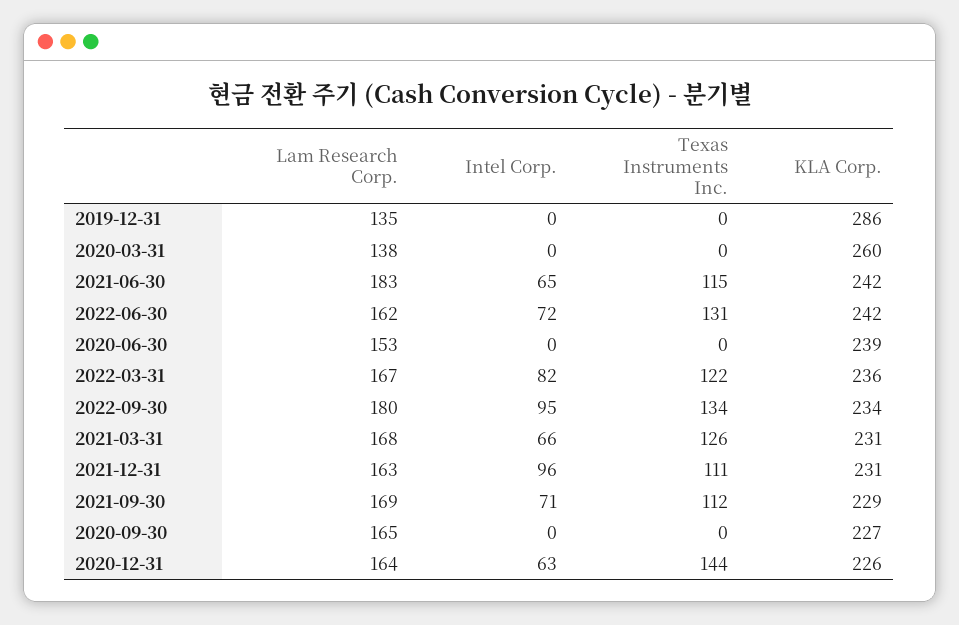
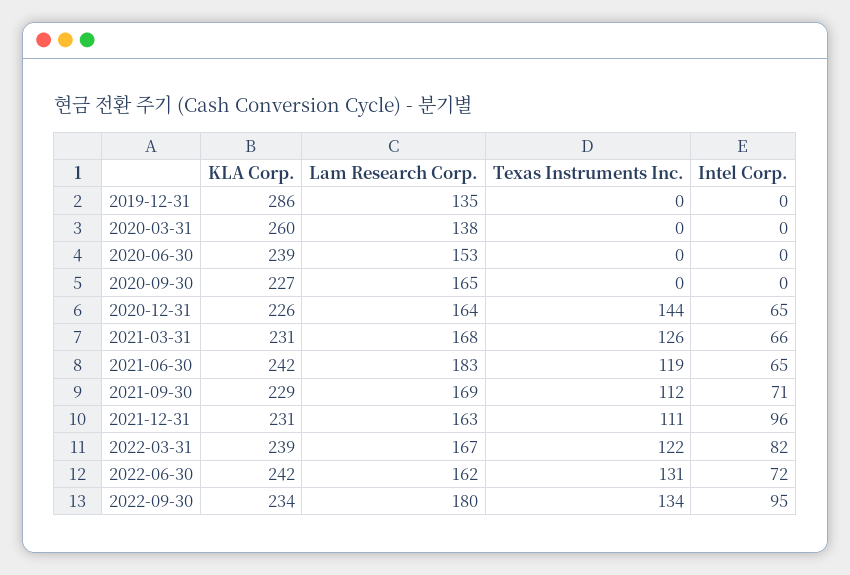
  {
    "Lam Research Corp.": {
      "2019-12-31": 135,
      "2020-03-31": 138,
      "2021-06-30": 183,
      "2022-06-30": 162,
      "2020-06-30": 153,
      "2022-03-31": 167,
      "2022-09-30": 180,
      "2021-03-31": 168,
      "2021-12-31": 163,
      "2021-09-30": 169,
      "2020-09-30": 165,
      "2020-12-31": 164
    },
    "Intel Corp.": {
      "2019-12-31": 0,
      "2020-03-31": 0,
      "2021-06-30": 65,
      "2022-06-30": 72,
      "2020-06-30": 0,
      "2022-03-31": 82,
      "2022-09-30": 95,
      "2021-03-31": 66,
      "2021-12-31": 96,
      "2021-09-30": 71,
      "2020-09-30": 0,
-     "2020-12-31": 63
+     "2020-12-31": 65
    },
    "Texas Instruments Inc.": {
      "2019-12-31": 0,
      "2020-03-31": 0,
-     "2021-06-30": 115,
+     "2021-06-30": 119,
      "2022-06-30": 131,
      "2020-06-30": 0,
      "2022-03-31": 122,
      "2022-09-30": 134,
      "2021-03-31": 126,
      "2021-12-31": 111,
      "2021-09-30": 112,
      "2020-09-30": 0,
      "2020-12-31": 144
    },
    "KLA Corp.": {
      "2019-12-31": 286,
      "2020-03-31": 260,
      "2021-06-30": 242,
      "2022-06-30": 242,
      "2020-06-30": 239,
-     "2022-03-31": 236,
+     "2022-03-31": 239,
      "2022-09-30": 234,
      "2021-03-31": 231,
      "2021-12-31": 231,
      "2021-09-30": 229,
      "2020-09-30": 227,
      "2020-12-31": 226
    }
  }

